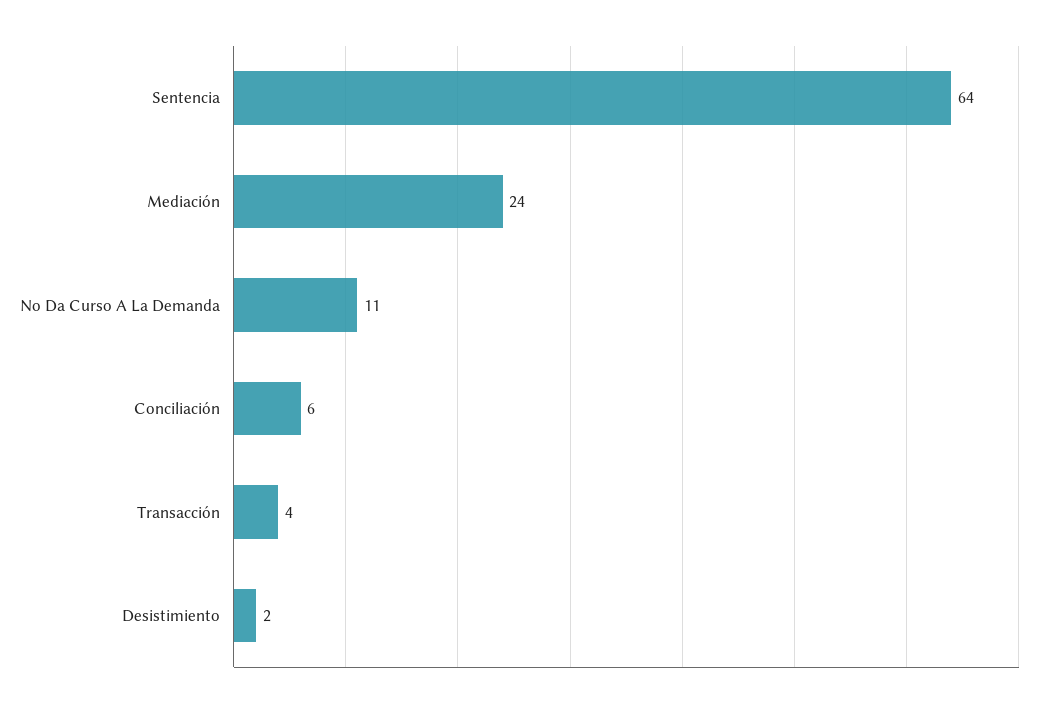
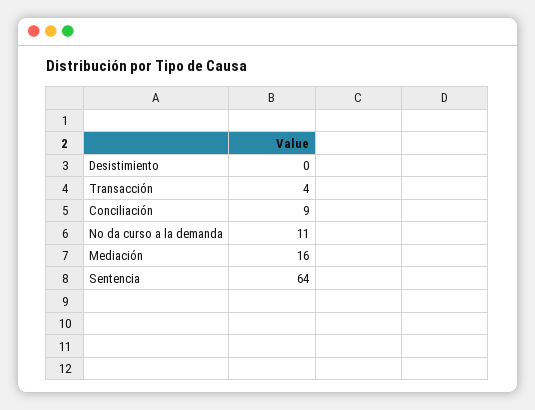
  {
    "Sentencia": 64,
-   "Mediación": 24,
+   "Mediación": 16,
    "No Da Curso A La Demanda": 11,
-   "Conciliación": 6,
+   "Conciliación": 9,
    "Transacción": 4,
-   "Desistimiento": 2
+   "Desistimiento": 0
  }

